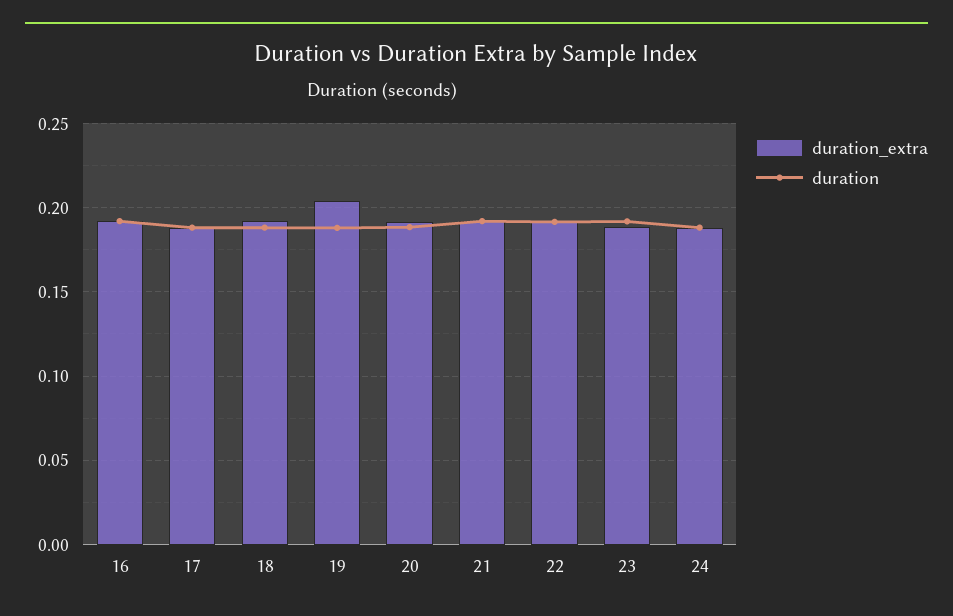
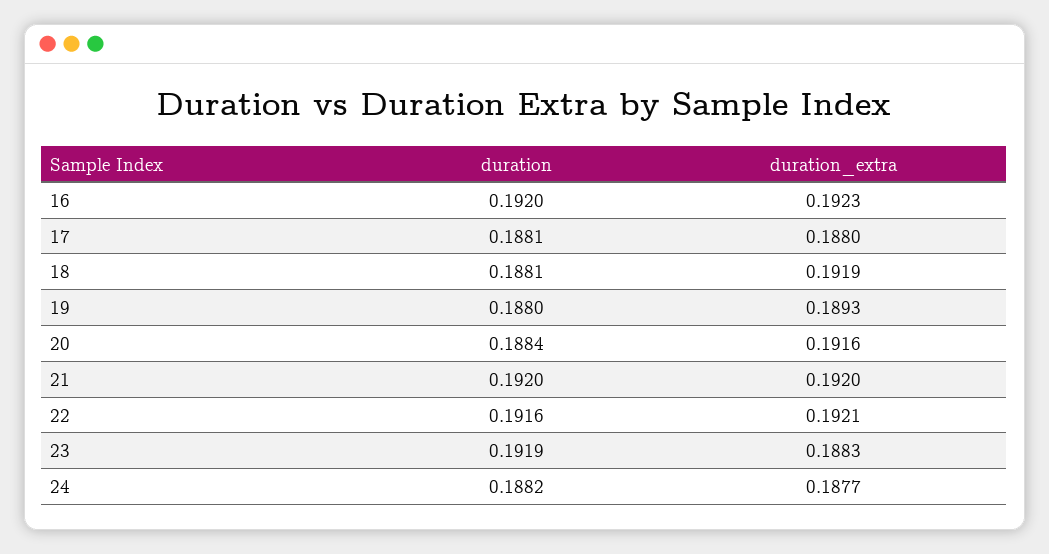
  {
    "duration_extra": {
      "16": 0.1923,
      "17": 0.188,
      "18": 0.1919,
-     "19": 0.205,
+     "19": 0.1893,
      "20": 0.1916,
      "21": 0.192,
      "22": 0.1921,
      "23": 0.1883,
      "24": 0.1877
    },
    "duration": {
      "16": 0.192,
      "17": 0.1881,
      "18": 0.1881,
      "19": 0.188,
      "20": 0.1884,
      "21": 0.192,
      "22": 0.1916,
      "23": 0.1919,
      "24": 0.1882
    }
  }

